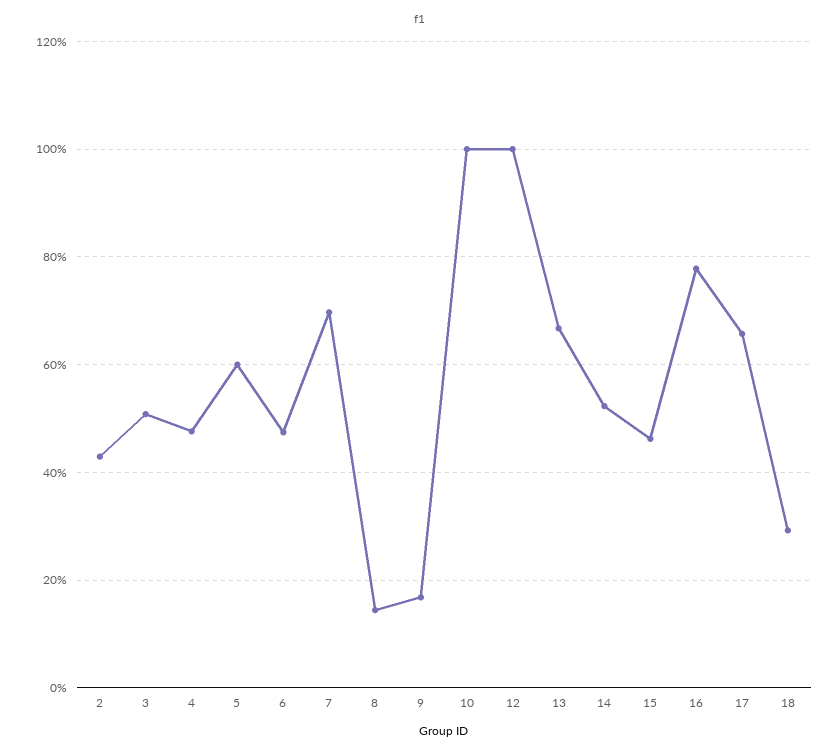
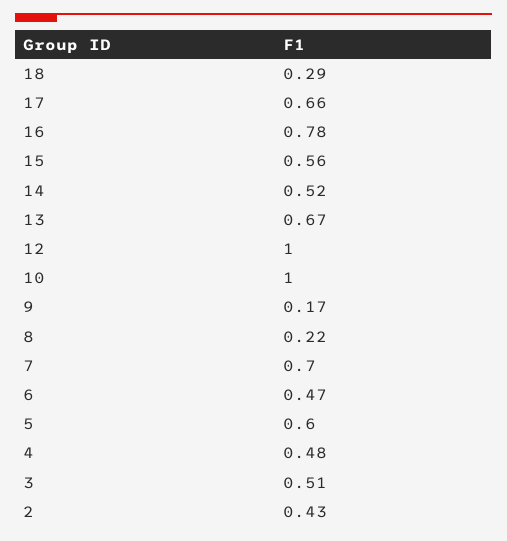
  {
    "2": 0.43,
    "3": 0.51,
    "4": 0.48,
    "5": 0.6,
    "6": 0.47,
    "7": 0.7,
-   "8": 0.14,
+   "8": 0.22,
    "9": 0.17,
    "10": 1,
    "12": 1,
    "13": 0.67,
    "14": 0.52,
-   "15": 0.46,
+   "15": 0.56,
    "16": 0.78,
    "17": 0.66,
    "18": 0.29
  }

